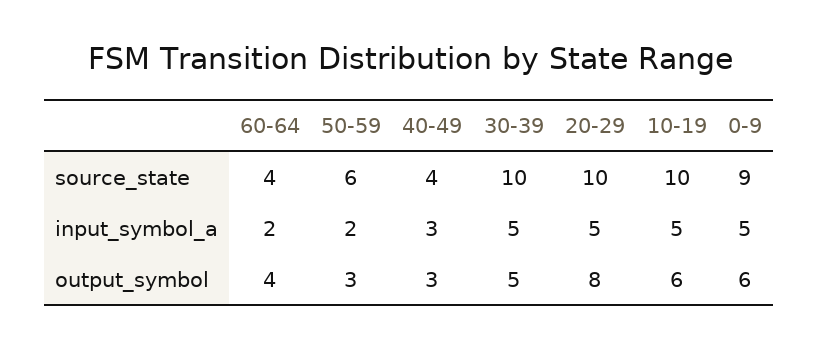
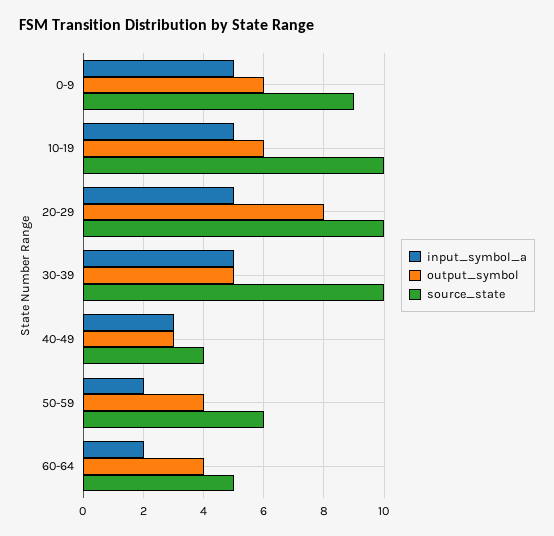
  {
    "source_state": {
-     "60-64": 4,
+     "60-64": 5,
      "50-59": 6,
      "40-49": 4,
      "30-39": 10,
      "20-29": 10,
      "10-19": 10,
      "0-9": 9
    },
    "input_symbol_a": {
      "60-64": 2,
      "50-59": 2,
      "40-49": 3,
      "30-39": 5,
      "20-29": 5,
      "10-19": 5,
      "0-9": 5
    },
    "output_symbol": {
      "60-64": 4,
-     "50-59": 3,
+     "50-59": 4,
      "40-49": 3,
      "30-39": 5,
      "20-29": 8,
      "10-19": 6,
      "0-9": 6
    }
  }

